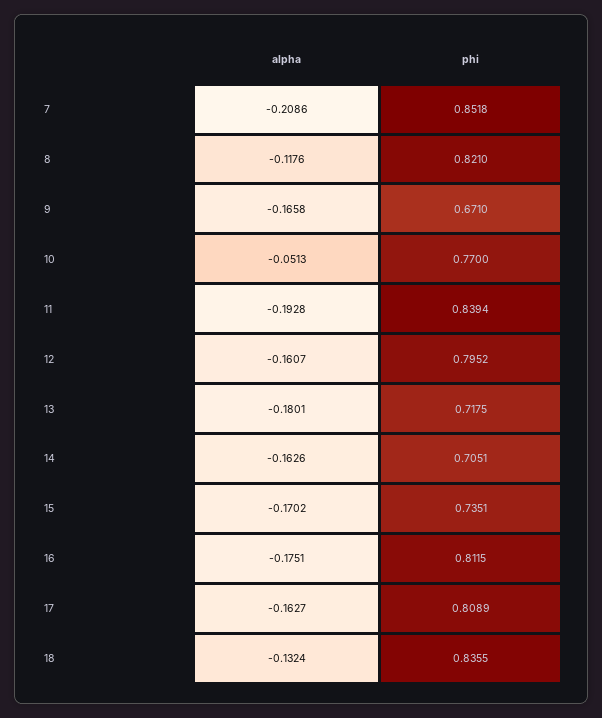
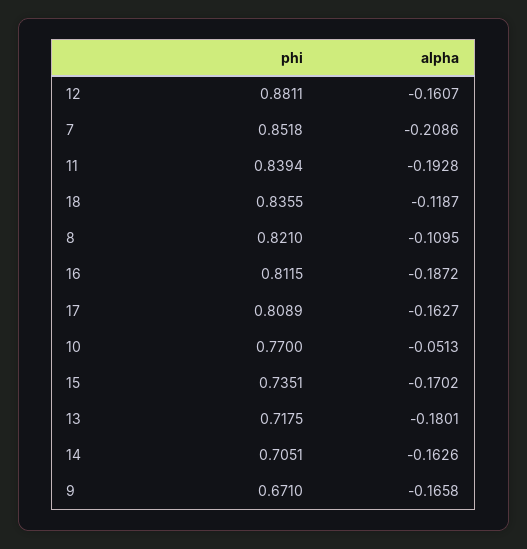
  {
    "alpha": {
      "7": -0.2086,
-     "8": -0.1176,
+     "8": -0.1095,
      "9": -0.1658,
      "10": -0.0513,
      "11": -0.1928,
      "12": -0.1607,
      "13": -0.1801,
      "14": -0.1626,
      "15": -0.1702,
-     "16": -0.1751,
+     "16": -0.1872,
      "17": -0.1627,
-     "18": -0.1324
+     "18": -0.1187
    },
    "phi": {
      "7": 0.8518,
      "8": 0.821,
      "9": 0.671,
      "10": 0.77,
      "11": 0.8394,
-     "12": 0.7952,
+     "12": 0.8811,
      "13": 0.7175,
      "14": 0.7051,
      "15": 0.7351,
      "16": 0.8115,
      "17": 0.8089,
      "18": 0.8355
    }
  }

